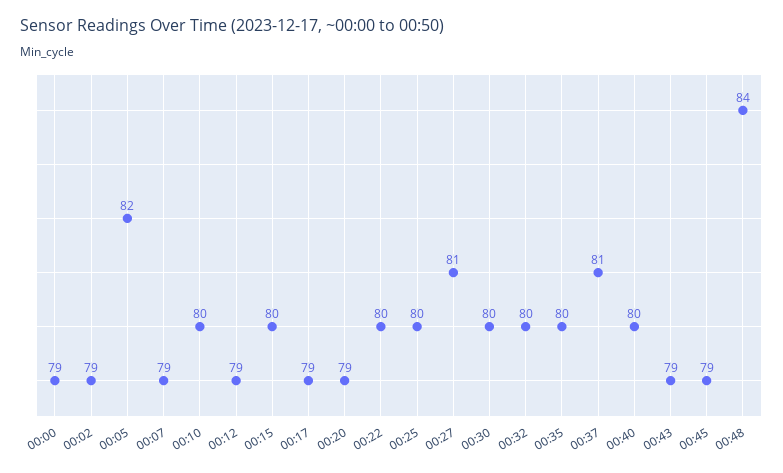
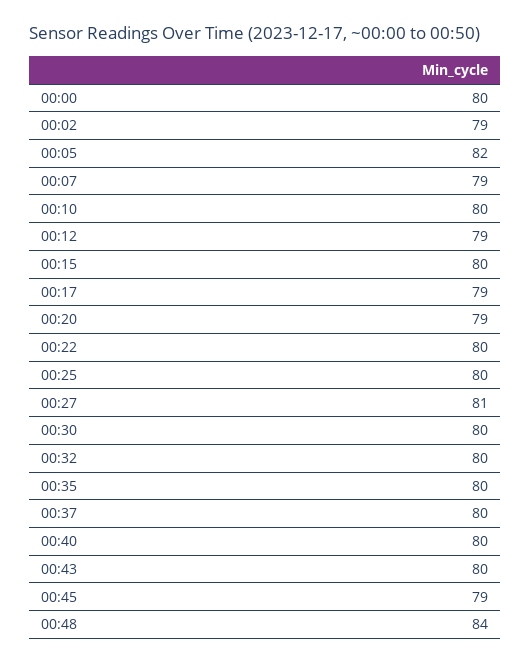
  {
-   "00:00": 79,
+   "00:00": 80,
    "00:02": 79,
    "00:05": 82,
    "00:07": 79,
    "00:10": 80,
    "00:12": 79,
    "00:15": 80,
    "00:17": 79,
    "00:20": 79,
    "00:22": 80,
    "00:25": 80,
    "00:27": 81,
    "00:30": 80,
    "00:32": 80,
    "00:35": 80,
-   "00:37": 81,
+   "00:37": 80,
    "00:40": 80,
-   "00:43": 79,
+   "00:43": 80,
    "00:45": 79,
    "00:48": 84
  }

